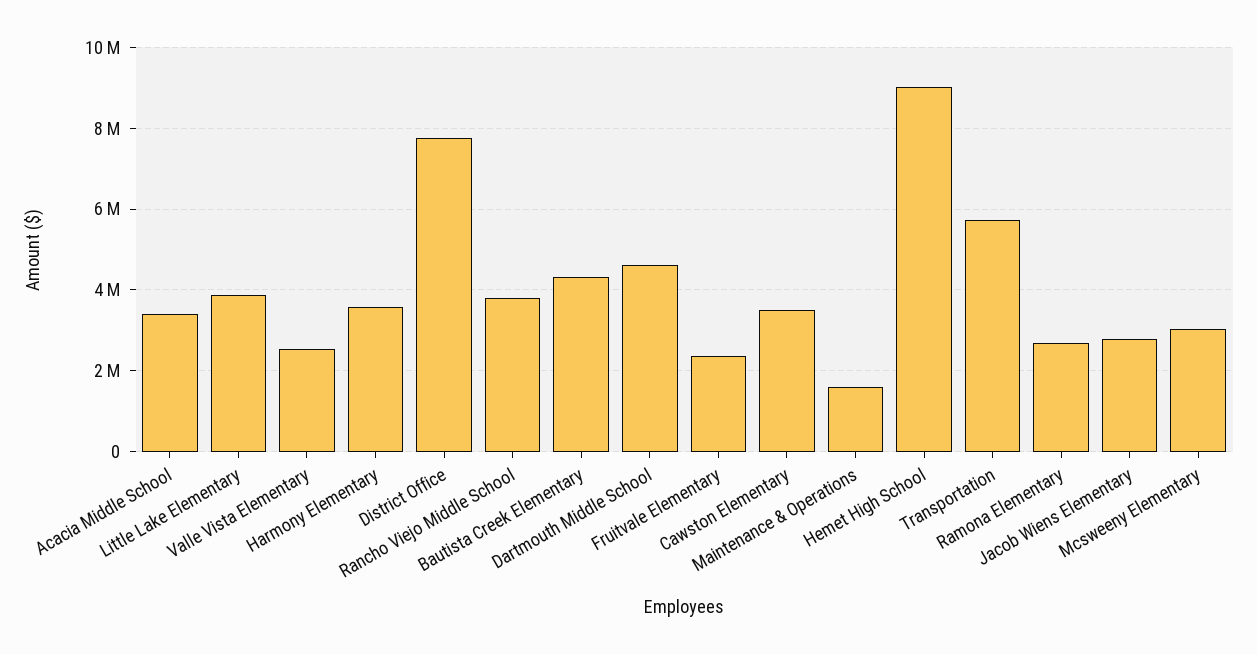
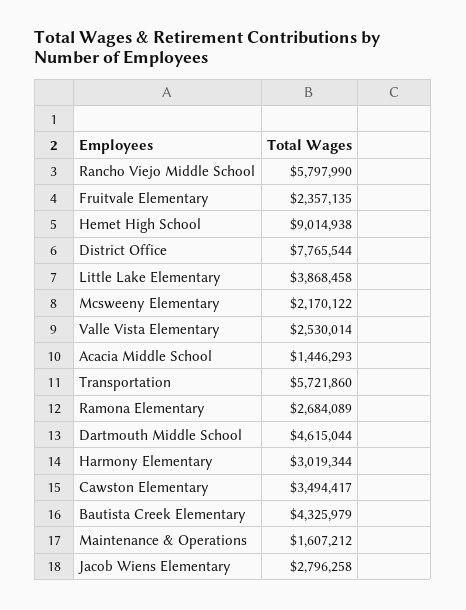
  {
-   "Acacia Middle School": 3400000,
+   "Acacia Middle School": 1446293,
    "Little Lake Elementary": 3868458,
    "Valle Vista Elementary": 2530014,
-   "Harmony Elementary": 3600000,
+   "Harmony Elementary": 3019344,
    "District Office": 7765544,
-   "Rancho Viejo Middle School": 3800000,
+   "Rancho Viejo Middle School": 5797990,
    "Bautista Creek Elementary": 4325979,
    "Dartmouth Middle School": 4615044,
    "Fruitvale Elementary": 2357135,
    "Cawston Elementary": 3494417,
    "Maintenance & Operations": 1607212,
    "Hemet High School": 9014938,
    "Transportation": 5721860,
    "Ramona Elementary": 2684089,
    "Jacob Wiens Elementary": 2796258,
-   "Mcsweeny Elementary": 3000000
+   "Mcsweeny Elementary": 2170122
  }

